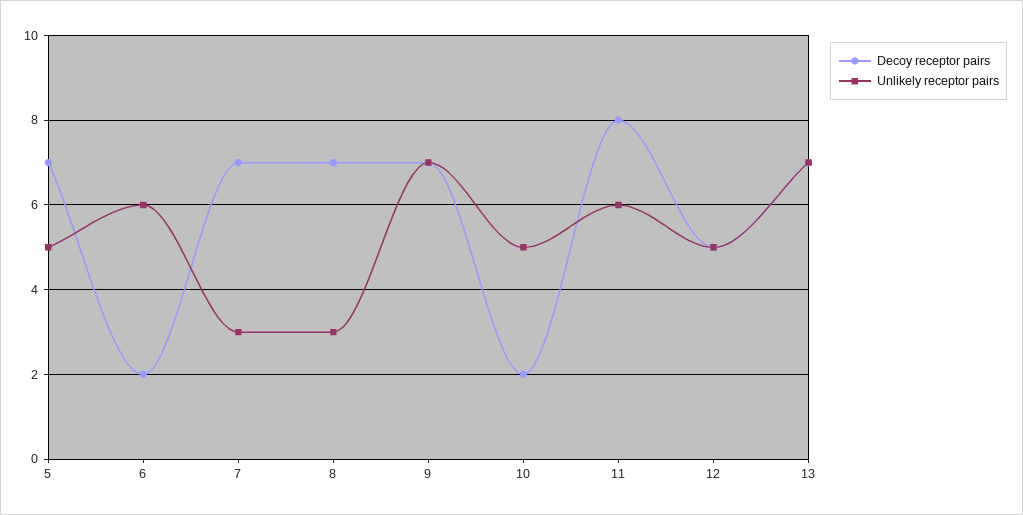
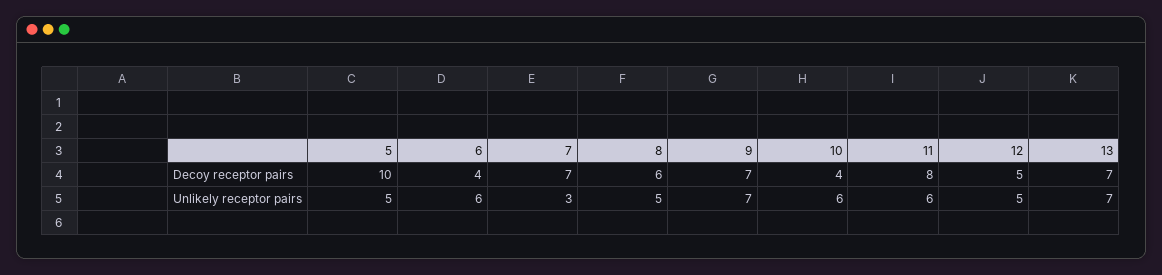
  {
    "Decoy receptor pairs": {
-     "5": 7,
+     "5": 10,
-     "6": 2,
+     "6": 4,
      "7": 7,
-     "8": 7,
+     "8": 6,
      "9": 7,
-     "10": 2,
+     "10": 4,
      "11": 8,
      "12": 5,
      "13": 7
    },
    "Unlikely receptor pairs": {
      "5": 5,
      "6": 6,
      "7": 3,
-     "8": 3,
+     "8": 5,
      "9": 7,
-     "10": 5,
+     "10": 6,
      "11": 6,
      "12": 5,
      "13": 7
    }
  }

